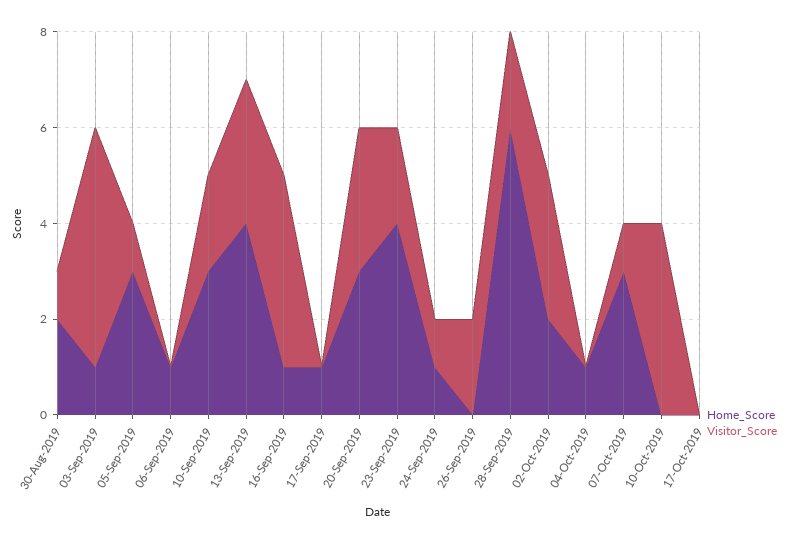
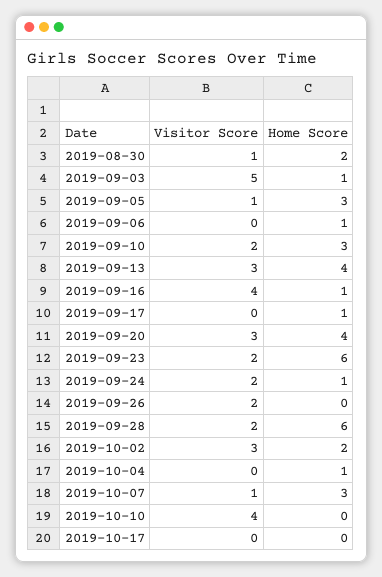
  {
    "Home_Score": {
      "30-Aug-2019": 2,
      "03-Sep-2019": 1,
      "05-Sep-2019": 3,
      "06-Sep-2019": 1,
      "10-Sep-2019": 3,
      "13-Sep-2019": 4,
      "16-Sep-2019": 1,
      "17-Sep-2019": 1,
-     "20-Sep-2019": 3,
+     "20-Sep-2019": 4,
-     "23-Sep-2019": 4,
+     "23-Sep-2019": 6,
      "24-Sep-2019": 1,
      "26-Sep-2019": 0,
      "28-Sep-2019": 6,
      "02-Oct-2019": 2,
      "04-Oct-2019": 1,
      "07-Oct-2019": 3,
      "10-Oct-2019": 0,
      "17-Oct-2019": 0
    },
    "Visitor_Score": {
      "30-Aug-2019": 1,
      "03-Sep-2019": 5,
      "05-Sep-2019": 1,
      "06-Sep-2019": 0,
      "10-Sep-2019": 2,
      "13-Sep-2019": 3,
      "16-Sep-2019": 4,
      "17-Sep-2019": 0,
      "20-Sep-2019": 3,
      "23-Sep-2019": 2,
-     "24-Sep-2019": 1,
+     "24-Sep-2019": 2,
      "26-Sep-2019": 2,
      "28-Sep-2019": 2,
      "02-Oct-2019": 3,
      "04-Oct-2019": 0,
      "07-Oct-2019": 1,
      "10-Oct-2019": 4,
      "17-Oct-2019": 0
    }
  }

